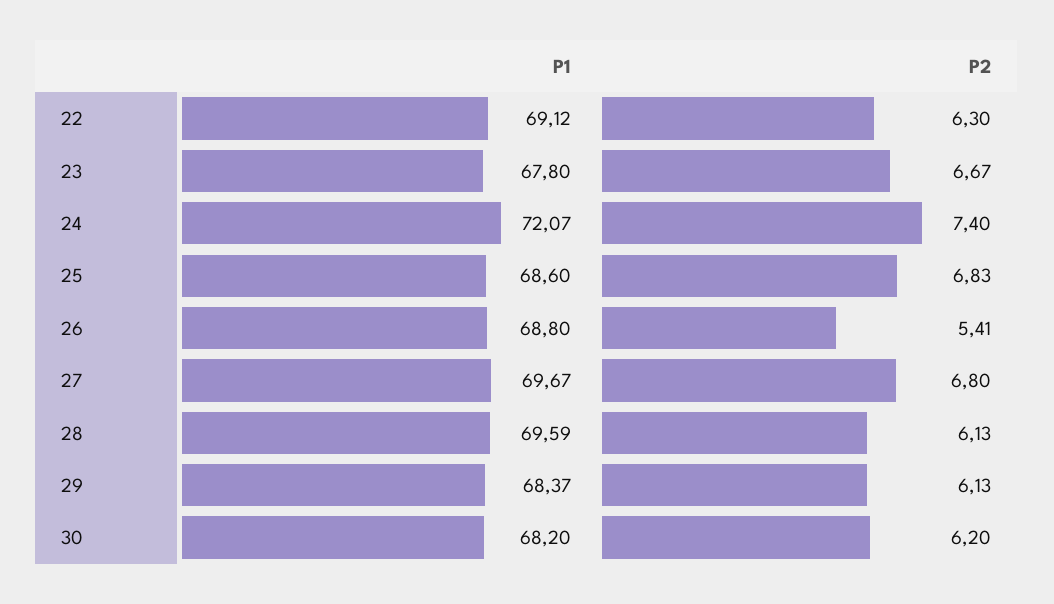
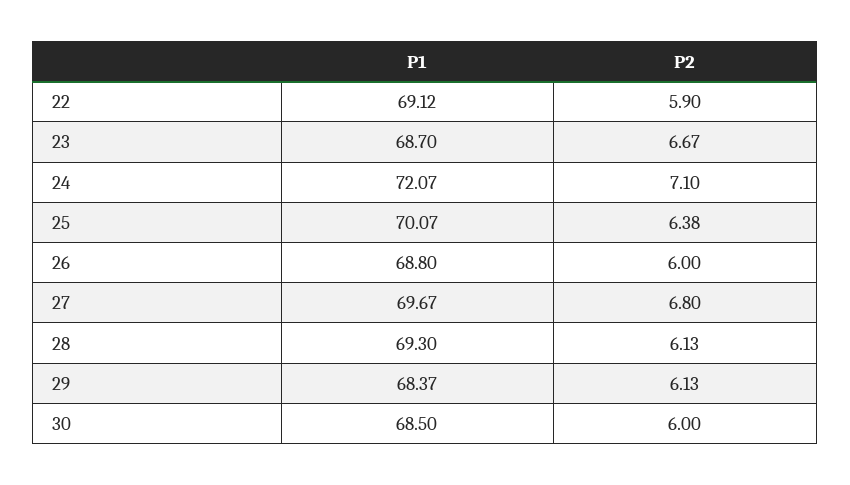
  {
    "P1": {
      "22": 69.12,
-     "23": 67.8,
+     "23": 68.7,
      "24": 72.07,
-     "25": 68.6,
+     "25": 70.07,
      "26": 68.8,
      "27": 69.67,
-     "28": 69.59,
+     "28": 69.3,
      "29": 68.37,
-     "30": 68.2
+     "30": 68.5
    },
    "P2": {
-     "22": 6.3,
+     "22": 5.9,
      "23": 6.67,
-     "24": 7.4,
+     "24": 7.1,
-     "25": 6.83,
+     "25": 6.38,
-     "26": 5.41,
+     "26": 6,
      "27": 6.8,
      "28": 6.13,
      "29": 6.13,
-     "30": 6.2
+     "30": 6
    }
  }

